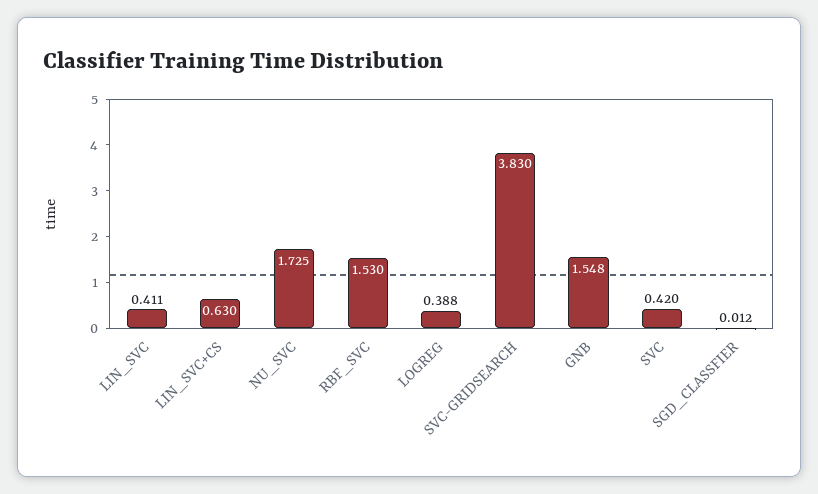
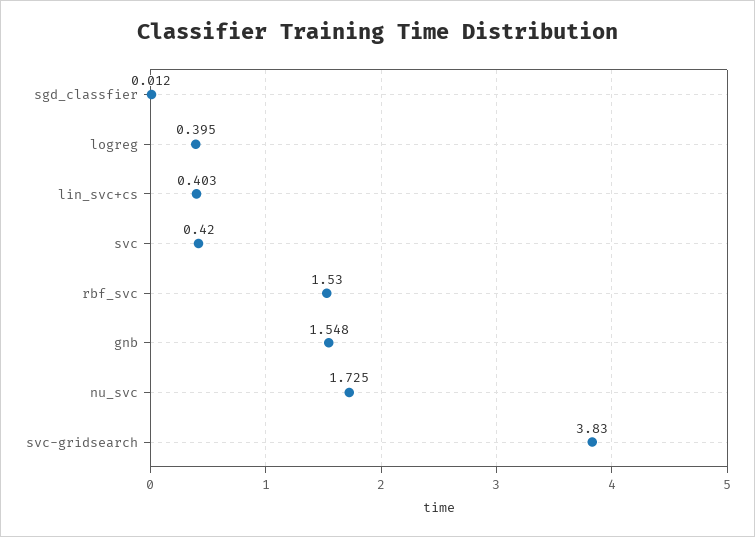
  {
-   "LIN_SVC": 0.411,
-   "LIN_SVC+CS": 0.63,
+   "LIN_SVC+CS": 0.403,
    "NU_SVC": 1.725,
    "RBF_SVC": 1.53,
-   "LOGREG": 0.388,
+   "LOGREG": 0.395,
    "SVC-GRIDSEARCH": 3.83,
    "GNB": 1.548,
    "SVC": 0.42,
    "SGD_CLASSFIER": 0.012
  }

